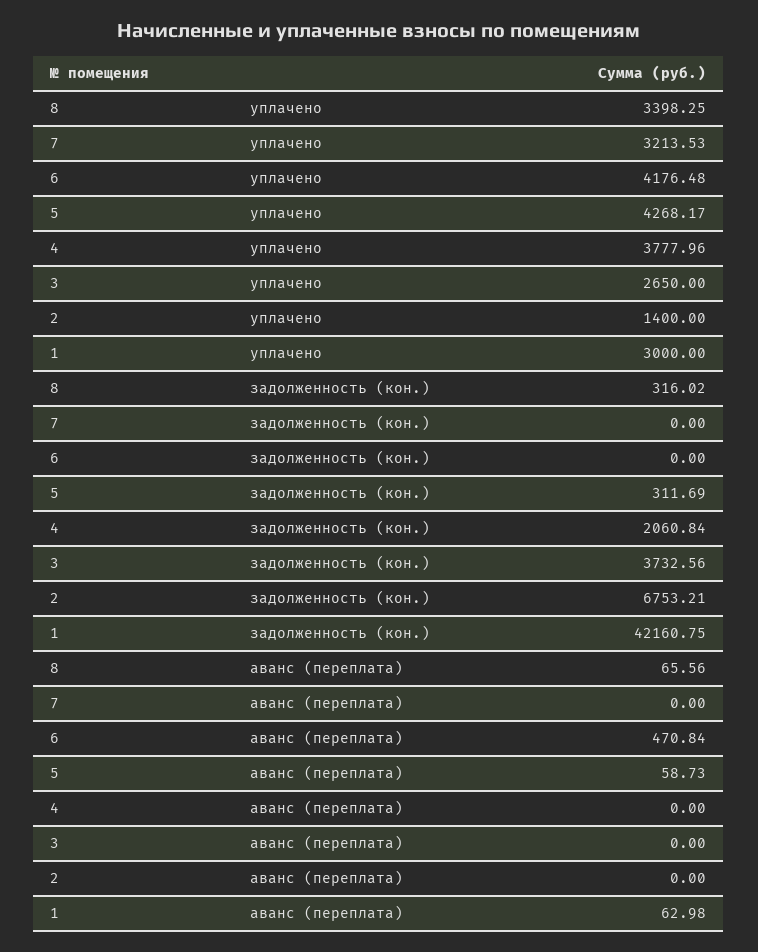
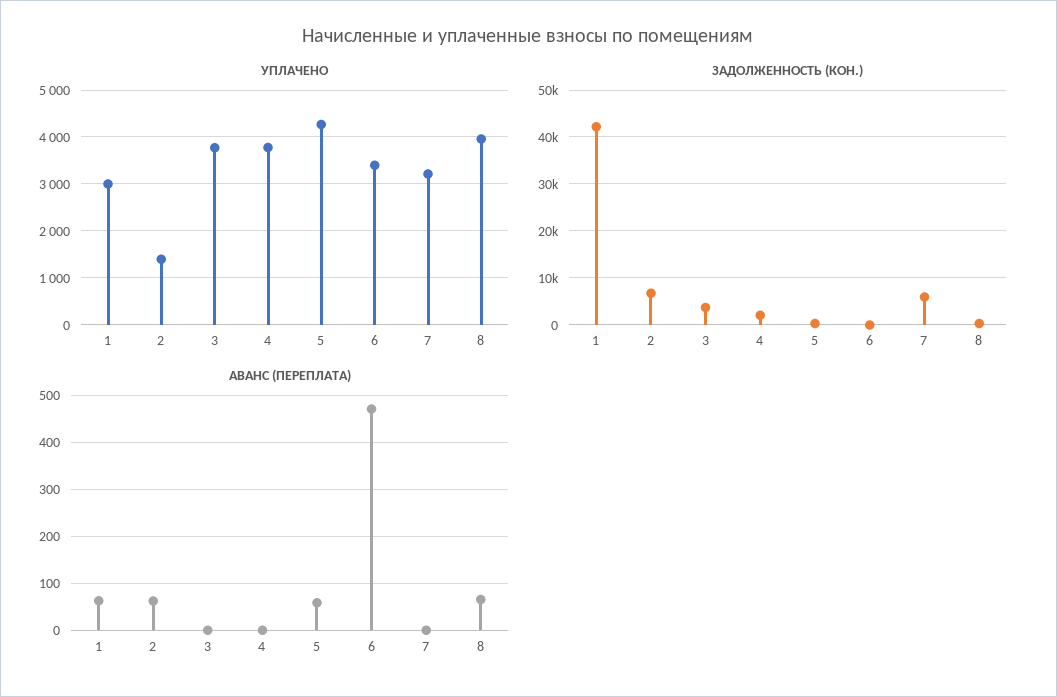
  {
    "уплачено": {
-     "8": 3398.25,
+     "8": 4000,
      "7": 3213.53,
-     "6": 4176.48,
+     "6": 3400,
      "5": 4268.17,
      "4": 3777.96,
-     "3": 2650,
+     "3": 3800,
      "2": 1400,
      "1": 3000
    },
    "задолженность (кон.)": {
      "8": 316.02,
-     "7": 0,
+     "7": 6000,
      "6": 0,
      "5": 311.69,
      "4": 2060.84,
      "3": 3732.56,
      "2": 6753.21,
      "1": 42160.75
    },
    "аванс (переплата)": {
      "8": 65.56,
      "7": 0,
      "6": 470.84,
      "5": 58.73,
      "4": 0,
      "3": 0,
-     "2": 0,
+     "2": 60,
      "1": 62.98
    }
  }

